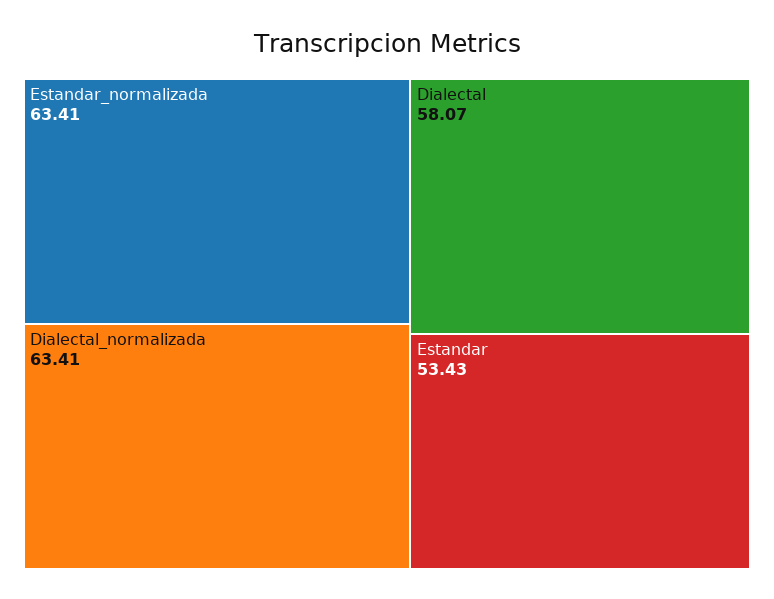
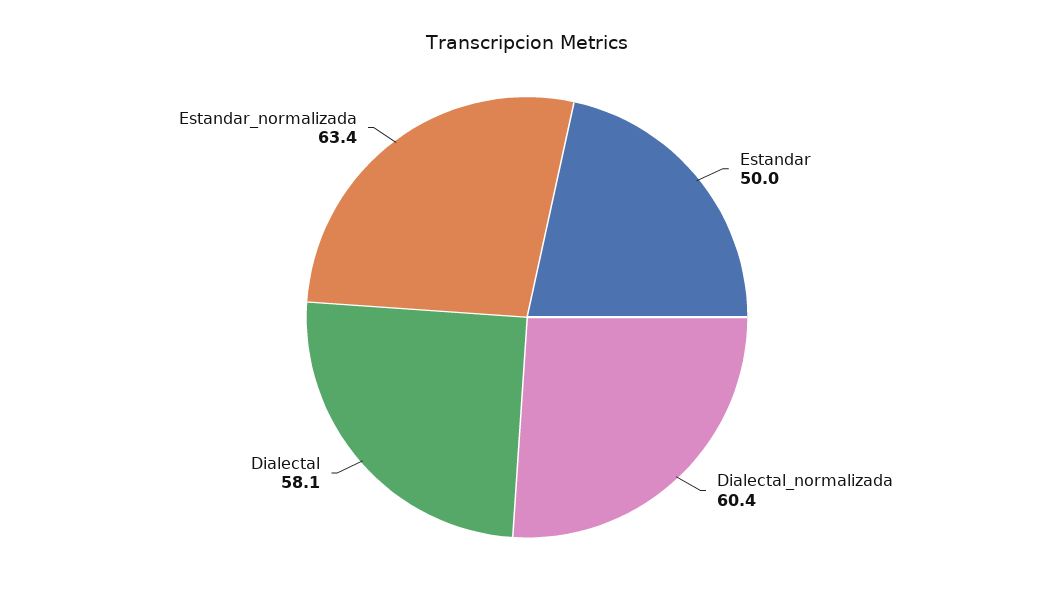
  {
    "Estandar_normalizada": 63.41,
-   "Dialectal_normalizada": 63.41,
+   "Dialectal_normalizada": 60.4,
    "Dialectal": 58.07,
-   "Estandar": 53.43
+   "Estandar": 50
  }

